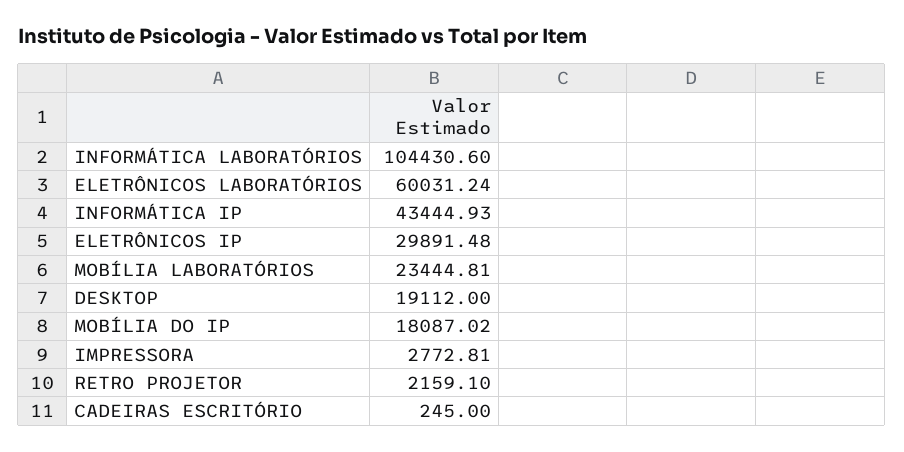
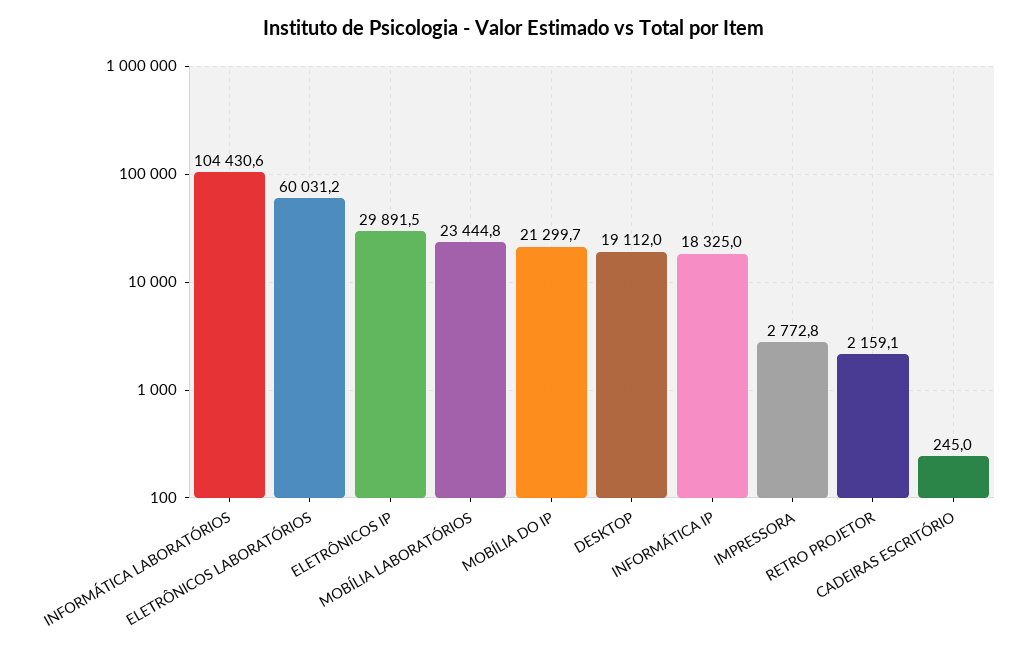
  {
    "INFORMÁTICA LABORATÓRIOS": 104430.6,
    "ELETRÔNICOS LABORATÓRIOS": 60031.24,
-   "INFORMÁTICA IP": 43444.93,
+   "INFORMÁTICA IP": 18325,
    "ELETRÔNICOS IP": 29891.48,
    "MOBÍLIA LABORATÓRIOS": 23444.81,
    "DESKTOP": 19112,
-   "MOBÍLIA DO IP": 18087.02,
+   "MOBÍLIA DO IP": 21299.7,
    "IMPRESSORA": 2772.81,
    "RETRO PROJETOR": 2159.1,
    "CADEIRAS ESCRITÓRIO": 245
  }

